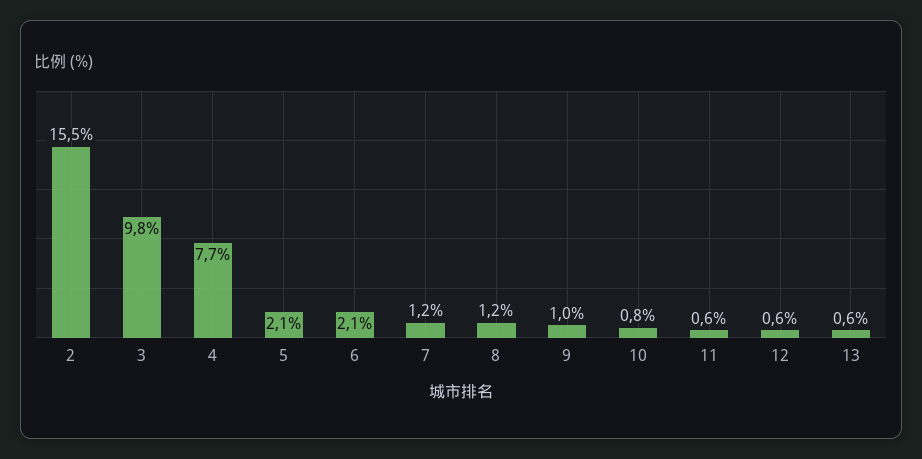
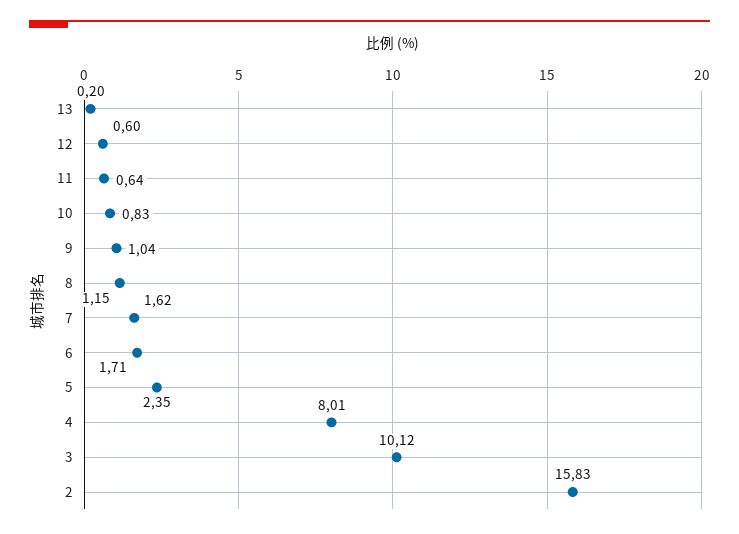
  {
-   "2": 15.5,
+   "2": 15.83,
-   "3": 9.8,
+   "3": 10.12,
-   "4": 7.7,
+   "4": 8.01,
-   "5": 2.1,
+   "5": 2.35,
-   "6": 2.1,
+   "6": 1.71,
-   "7": 1.2,
+   "7": 1.62,
    "8": 1.15,
    "9": 1.04,
    "10": 0.83,
    "11": 0.64,
    "12": 0.6,
-   "13": 0.6
+   "13": 0.2
  }

